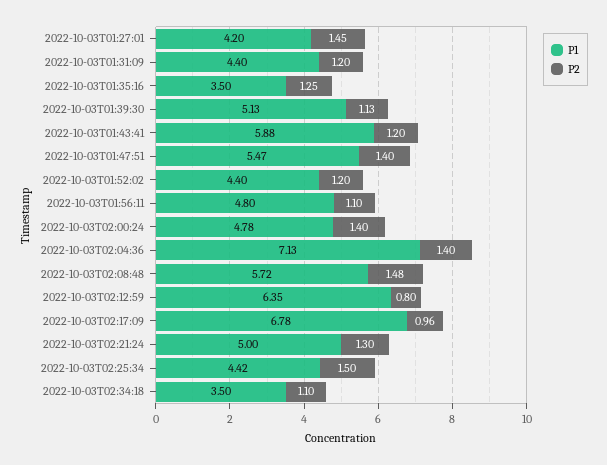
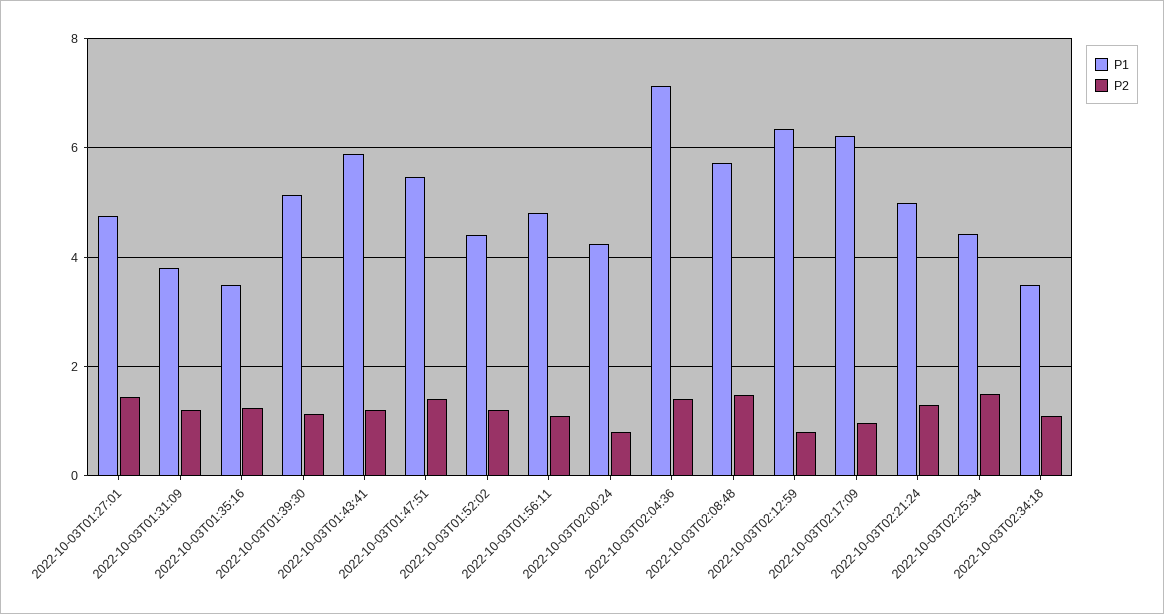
  {
    "P1": {
-     "2022-10-03T01:27:01": 4.2,
+     "2022-10-03T01:27:01": 4.8,
-     "2022-10-03T01:31:09": 4.4,
+     "2022-10-03T01:31:09": 3.8,
      "2022-10-03T01:35:16": 3.5,
      "2022-10-03T01:39:30": 5.13,
      "2022-10-03T01:43:41": 5.88,
      "2022-10-03T01:47:51": 5.47,
      "2022-10-03T01:52:02": 4.4,
      "2022-10-03T01:56:11": 4.8,
-     "2022-10-03T02:00:24": 4.78,
+     "2022-10-03T02:00:24": 4.2,
      "2022-10-03T02:04:36": 7.13,
      "2022-10-03T02:08:48": 5.72,
      "2022-10-03T02:12:59": 6.35,
-     "2022-10-03T02:17:09": 6.78,
+     "2022-10-03T02:17:09": 6.2,
      "2022-10-03T02:21:24": 5,
      "2022-10-03T02:25:34": 4.42,
      "2022-10-03T02:34:18": 3.5
    },
    "P2": {
      "2022-10-03T01:27:01": 1.45,
      "2022-10-03T01:31:09": 1.2,
      "2022-10-03T01:35:16": 1.25,
      "2022-10-03T01:39:30": 1.13,
      "2022-10-03T01:43:41": 1.2,
      "2022-10-03T01:47:51": 1.4,
      "2022-10-03T01:52:02": 1.2,
      "2022-10-03T01:56:11": 1.1,
-     "2022-10-03T02:00:24": 1.4,
+     "2022-10-03T02:00:24": 0.8,
      "2022-10-03T02:04:36": 1.4,
      "2022-10-03T02:08:48": 1.48,
      "2022-10-03T02:12:59": 0.8,
      "2022-10-03T02:17:09": 0.96,
      "2022-10-03T02:21:24": 1.3,
      "2022-10-03T02:25:34": 1.5,
      "2022-10-03T02:34:18": 1.1
    }
  }

